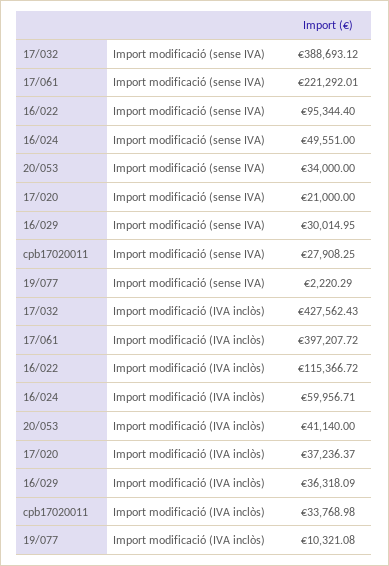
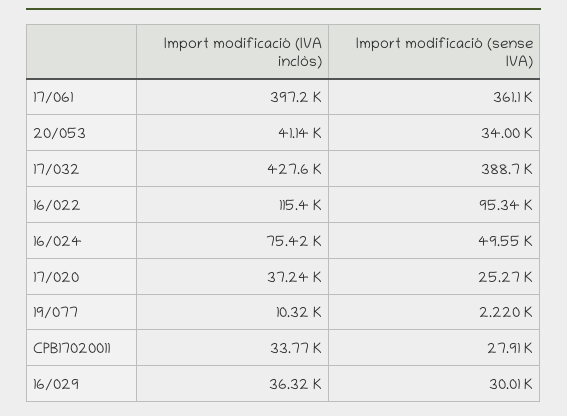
  {
    "17/032": {
      "Import modificació (sense IVA)": 388693.12,
      "Import modificació (IVA inclòs)": 427562.43
    },
    "17/061": {
-     "Import modificació (sense IVA)": 221292.01,
+     "Import modificació (sense IVA)": 361100,
      "Import modificació (IVA inclòs)": 397207.72
    },
    "16/022": {
      "Import modificació (sense IVA)": 95344.4,
      "Import modificació (IVA inclòs)": 115366.72
    },
    "16/024": {
      "Import modificació (sense IVA)": 49551,
-     "Import modificació (IVA inclòs)": 59956.71
+     "Import modificació (IVA inclòs)": 75420
    },
    "20/053": {
      "Import modificació (sense IVA)": 34000,
      "Import modificació (IVA inclòs)": 41140
    },
    "17/020": {
-     "Import modificació (sense IVA)": 21000,
+     "Import modificació (sense IVA)": 25270,
      "Import modificació (IVA inclòs)": 37236.37
    },
    "16/029": {
      "Import modificació (sense IVA)": 30014.95,
      "Import modificació (IVA inclòs)": 36318.09
    },
    "cpb17020011": {
      "Import modificació (sense IVA)": 27908.25,
      "Import modificació (IVA inclòs)": 33768.98
    },
    "19/077": {
      "Import modificació (sense IVA)": 2220.29,
      "Import modificació (IVA inclòs)": 10321.08
    }
  }

